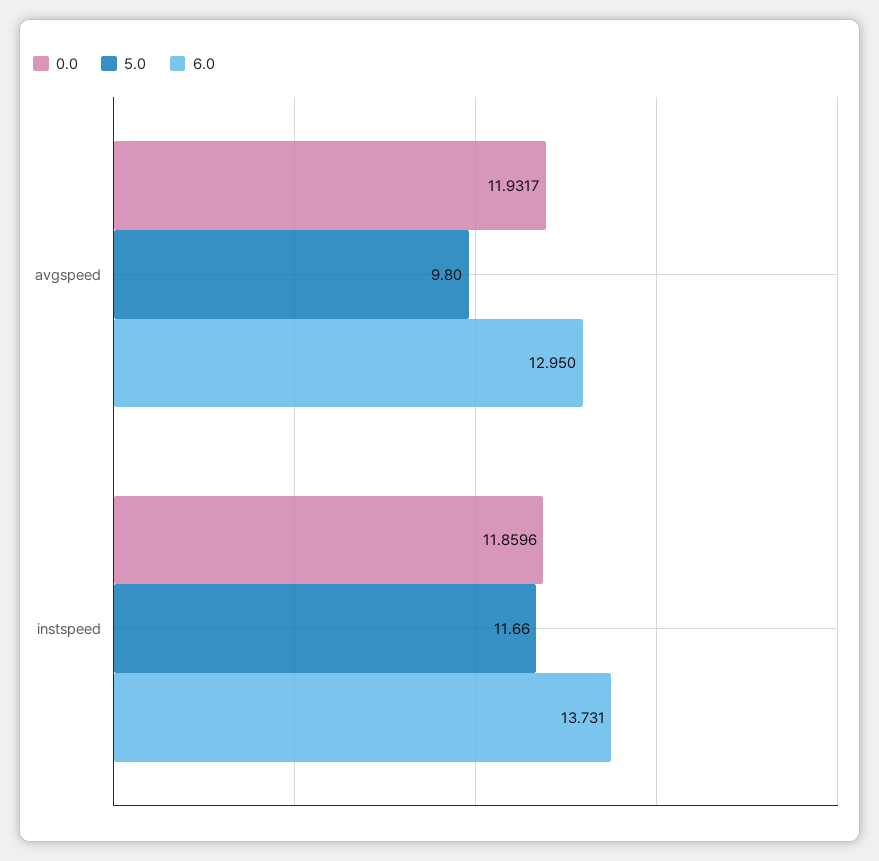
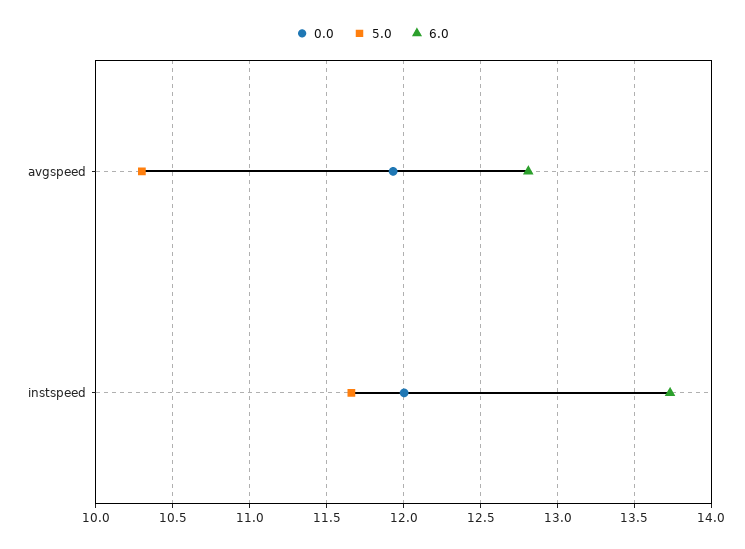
  {
    "0.0": {
      "avgspeed": 11.9317,
-     "instspeed": 11.8596
+     "instspeed": 12
    },
    "5.0": {
-     "avgspeed": 9.8,
+     "avgspeed": 10.3,
      "instspeed": 11.66
    },
    "6.0": {
-     "avgspeed": 12.95,
+     "avgspeed": 12.8,
      "instspeed": 13.731
    }
  }

